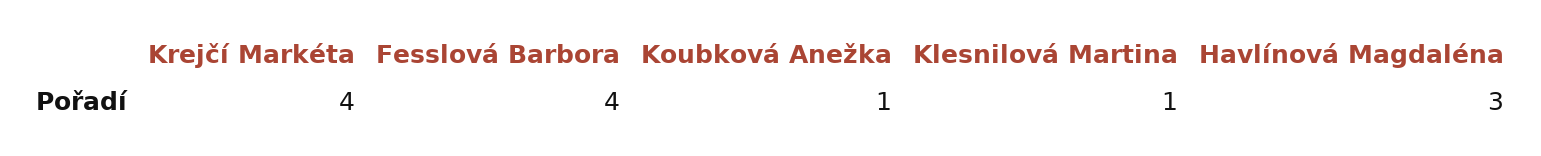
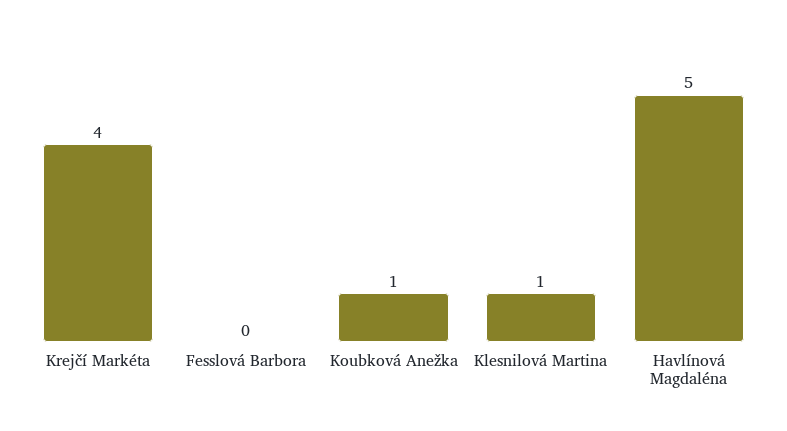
  {
    "Krejčí Markéta": 4,
-   "Fesslová Barbora": 4,
+   "Fesslová Barbora": 0,
    "Koubková Anežka": 1,
    "Klesnilová Martina": 1,
-   "Havlínová Magdaléna": 3
+   "Havlínová Magdaléna": 5
  }

